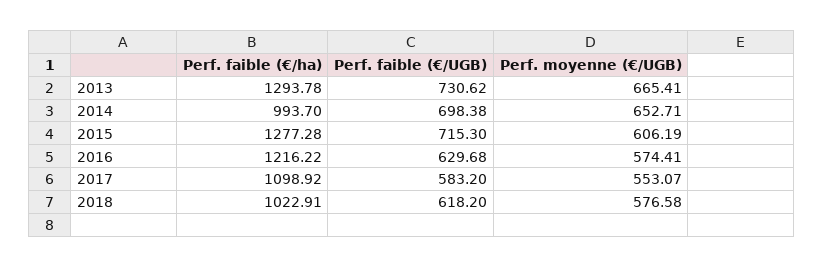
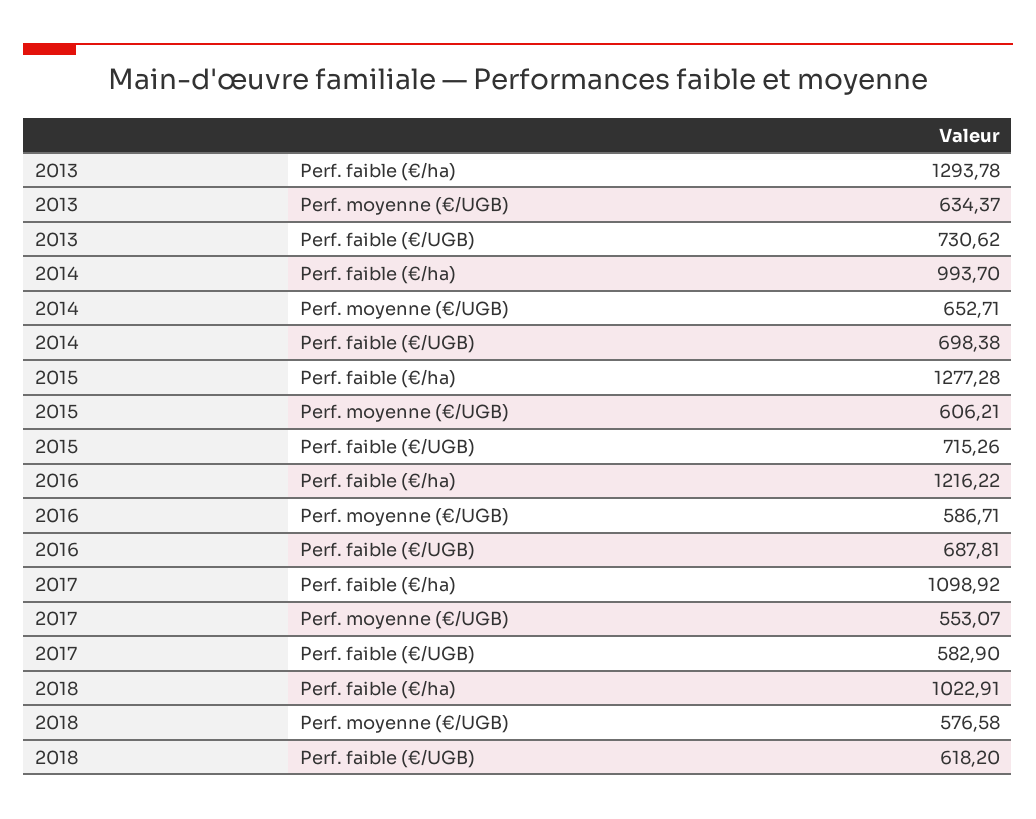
  {
    "Perf. faible (€/ha)": {
      "2013": 1293.78,
      "2014": 993.7,
      "2015": 1277.28,
      "2016": 1216.22,
      "2017": 1098.92,
      "2018": 1022.91
    },
    "Perf. faible (€/UGB)": {
      "2013": 730.62,
      "2014": 698.38,
-     "2015": 715.3,
+     "2015": 715.26,
-     "2016": 629.68,
+     "2016": 687.81,
-     "2017": 583.2,
+     "2017": 582.9,
      "2018": 618.2
    },
    "Perf. moyenne (€/UGB)": {
-     "2013": 665.41,
+     "2013": 634.37,
      "2014": 652.71,
-     "2015": 606.19,
+     "2015": 606.21,
-     "2016": 574.41,
+     "2016": 586.71,
      "2017": 553.07,
      "2018": 576.58
    }
  }

